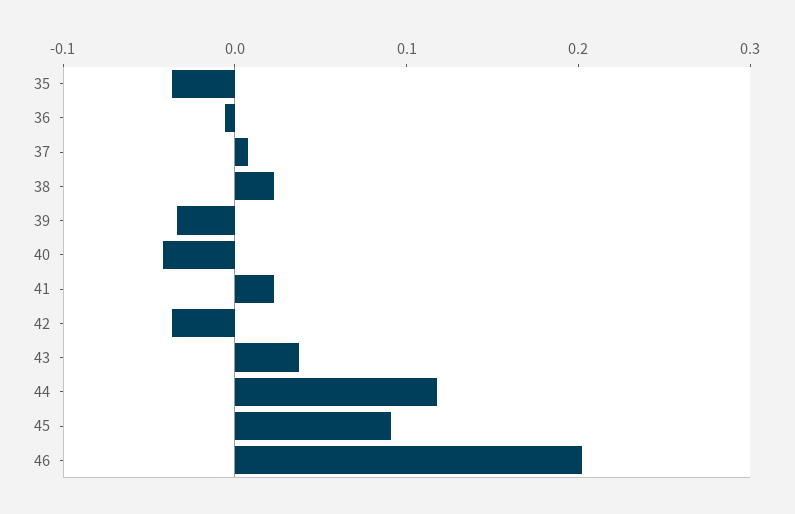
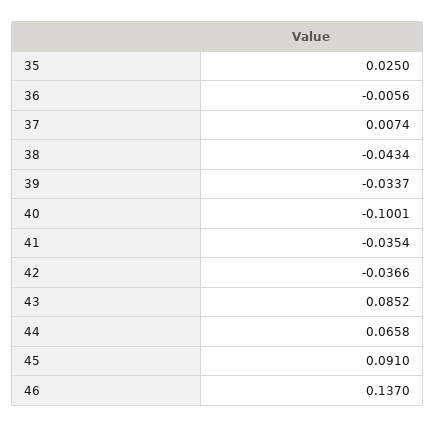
  {
-   "35": -0.04,
+   "35": 0.025,
    "36": -0.0056,
    "37": 0.0074,
-   "38": 0.02,
+   "38": -0.0434,
    "39": -0.0337,
-   "40": -0.04,
+   "40": -0.1001,
-   "41": 0.02,
+   "41": -0.0354,
    "42": -0.0366,
-   "43": 0.04,
+   "43": 0.0852,
-   "44": 0.12,
+   "44": 0.0658,
    "45": 0.091,
-   "46": 0.2
+   "46": 0.137
  }

